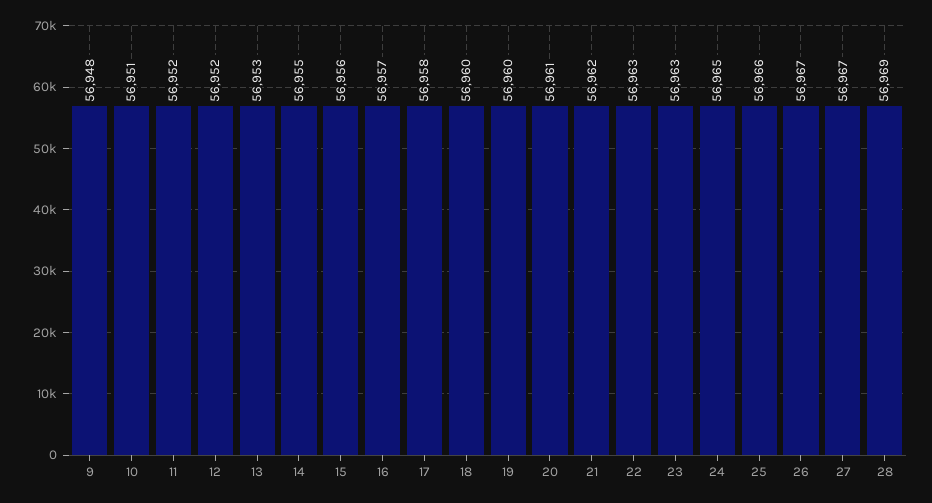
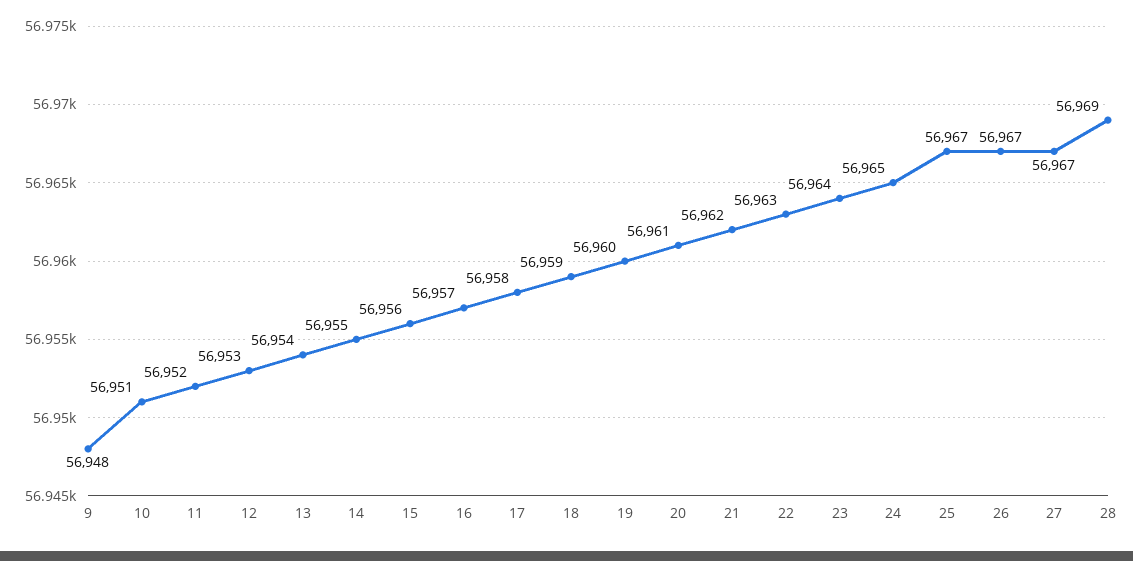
  {
    "9": 56948,
    "10": 56951,
    "11": 56952,
-   "12": 56952,
+   "12": 56953,
-   "13": 56953,
+   "13": 56954,
    "14": 56955,
    "15": 56956,
    "16": 56957,
    "17": 56958,
-   "18": 56960,
+   "18": 56959,
    "19": 56960,
    "20": 56961,
    "21": 56962,
    "22": 56963,
-   "23": 56963,
+   "23": 56964,
    "24": 56965,
-   "25": 56966,
+   "25": 56967,
    "26": 56967,
    "27": 56967,
    "28": 56969
  }

